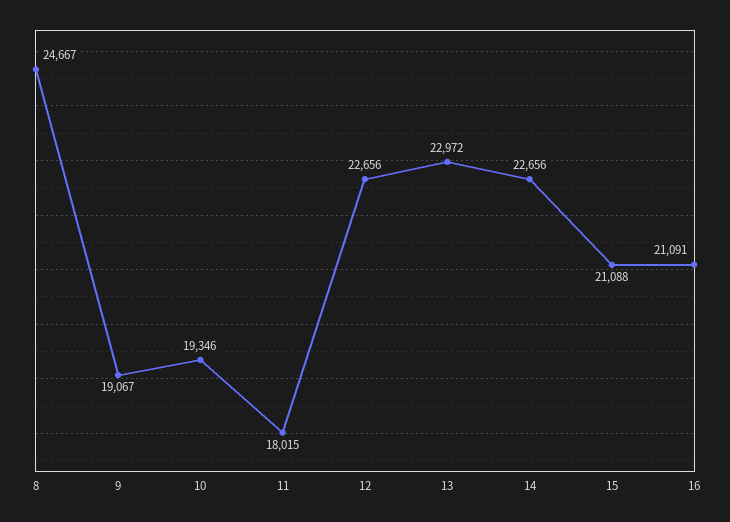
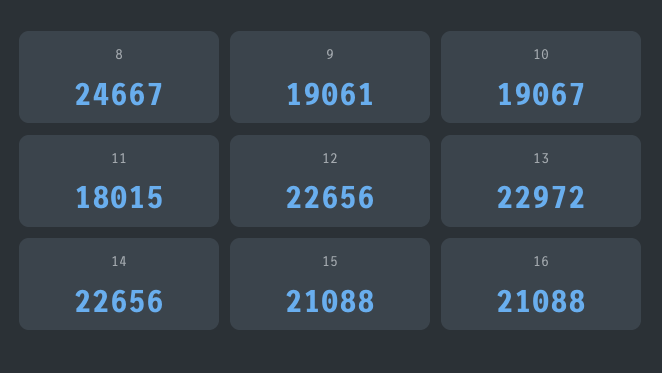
  {
    "8": 24667,
-   "9": 19067,
+   "9": 19061,
-   "10": 19346,
+   "10": 19067,
    "11": 18015,
    "12": 22656,
    "13": 22972,
    "14": 22656,
    "15": 21088,
-   "16": 21091
+   "16": 21088
  }

